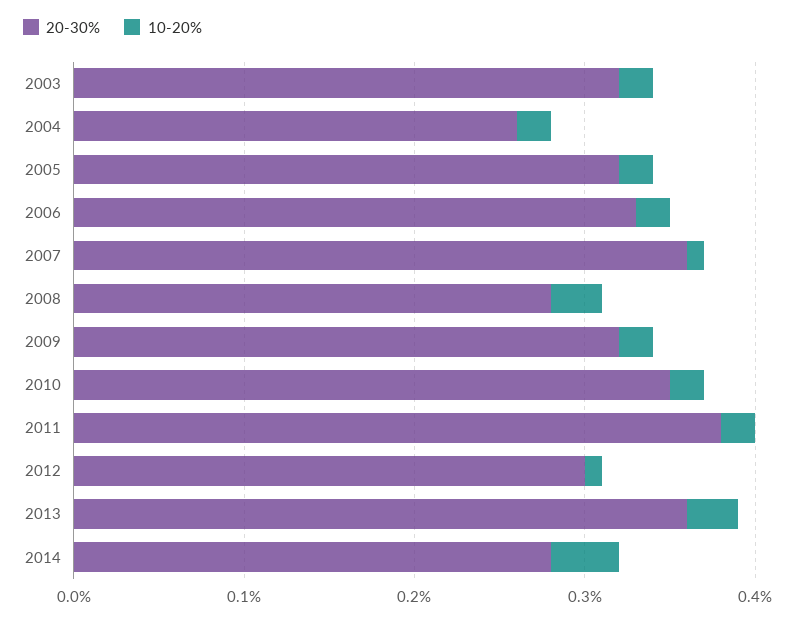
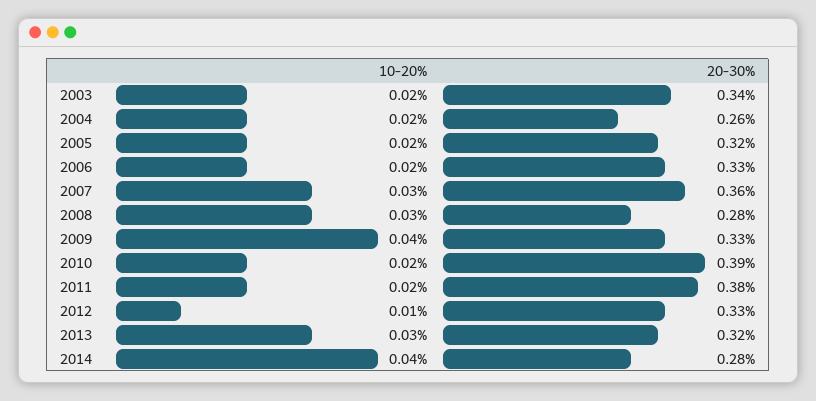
  {
    "20-30%": {
-     "2003": 0.32,
+     "2003": 0.34,
      "2004": 0.26,
      "2005": 0.32,
      "2006": 0.33,
      "2007": 0.36,
      "2008": 0.28,
-     "2009": 0.32,
+     "2009": 0.33,
-     "2010": 0.35,
+     "2010": 0.39,
      "2011": 0.38,
-     "2012": 0.3,
+     "2012": 0.33,
-     "2013": 0.36,
+     "2013": 0.32,
      "2014": 0.28
    },
    "10-20%": {
      "2003": 0.02,
      "2004": 0.02,
      "2005": 0.02,
      "2006": 0.02,
-     "2007": 0.01,
+     "2007": 0.03,
      "2008": 0.03,
-     "2009": 0.02,
+     "2009": 0.04,
      "2010": 0.02,
      "2011": 0.02,
      "2012": 0.01,
      "2013": 0.03,
      "2014": 0.04
    }
  }

